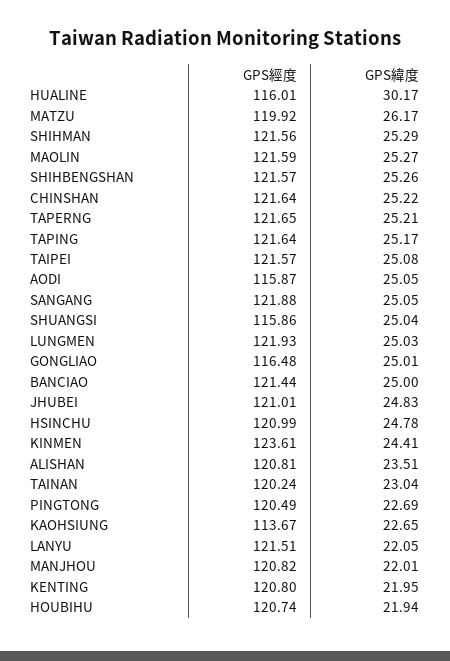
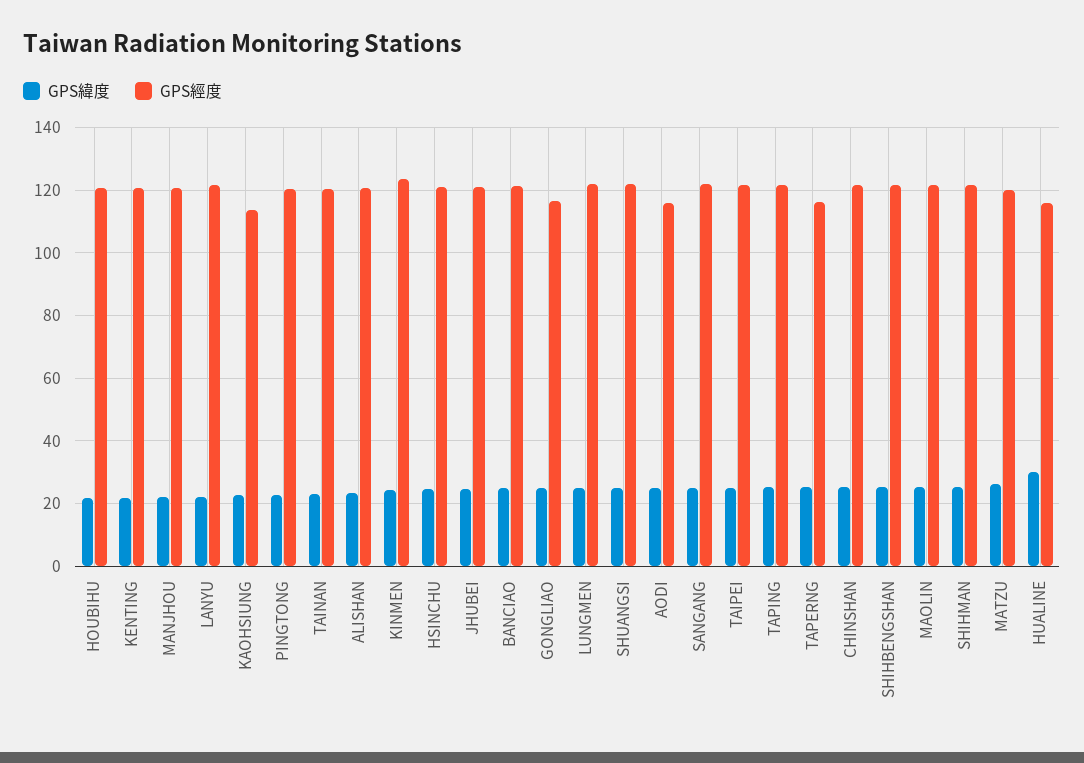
  {
    "GPS經度": {
      "HUALINE": 116.01,
      "MATZU": 119.92,
      "SHIHMAN": 121.56,
      "MAOLIN": 121.59,
      "SHIHBENGSHAN": 121.57,
      "CHINSHAN": 121.64,
-     "TAPERNG": 121.65,
+     "TAPERNG": 116,
      "TAPING": 121.64,
      "TAIPEI": 121.57,
      "AODI": 115.87,
      "SANGANG": 121.88,
-     "SHUANGSI": 115.86,
+     "SHUANGSI": 122,
      "LUNGMEN": 121.93,
      "GONGLIAO": 116.48,
      "BANCIAO": 121.44,
      "JHUBEI": 121.01,
      "HSINCHU": 120.99,
      "KINMEN": 123.61,
      "ALISHAN": 120.81,
      "TAINAN": 120.24,
      "PINGTONG": 120.49,
      "KAOHSIUNG": 113.67,
      "LANYU": 121.51,
      "MANJHOU": 120.82,
      "KENTING": 120.8,
      "HOUBIHU": 120.74
    },
    "GPS緯度": {
      "HUALINE": 30.17,
      "MATZU": 26.17,
      "SHIHMAN": 25.29,
      "MAOLIN": 25.27,
      "SHIHBENGSHAN": 25.26,
      "CHINSHAN": 25.22,
      "TAPERNG": 25.21,
      "TAPING": 25.17,
      "TAIPEI": 25.08,
      "AODI": 25.05,
      "SANGANG": 25.05,
      "SHUANGSI": 25.04,
      "LUNGMEN": 25.03,
      "GONGLIAO": 25.01,
      "BANCIAO": 25,
      "JHUBEI": 24.83,
      "HSINCHU": 24.78,
      "KINMEN": 24.41,
      "ALISHAN": 23.51,
      "TAINAN": 23.04,
      "PINGTONG": 22.69,
      "KAOHSIUNG": 22.65,
      "LANYU": 22.05,
      "MANJHOU": 22.01,
      "KENTING": 21.95,
      "HOUBIHU": 21.94
    }
  }

